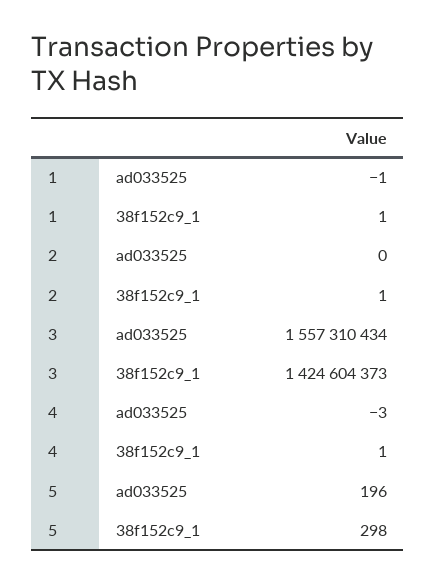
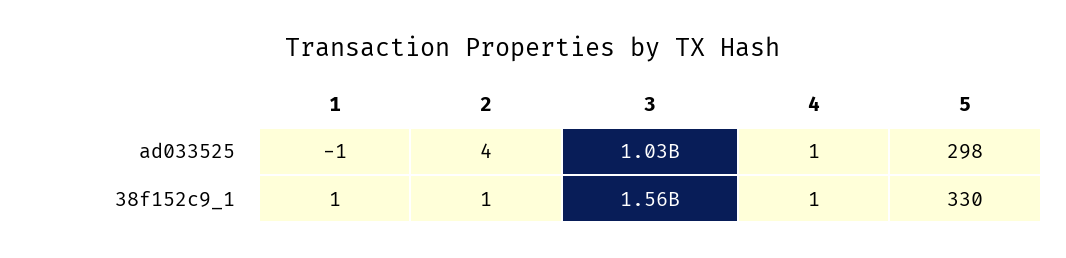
  {
    "1": {
      "ad033525": -1,
      "38f152c9_1": 1
    },
    "2": {
-     "ad033525": 0,
+     "ad033525": 4,
      "38f152c9_1": 1
    },
    "3": {
-     "ad033525": 1557310434,
+     "ad033525": 1030000000,
-     "38f152c9_1": 1424604373
+     "38f152c9_1": 1560000000
    },
    "4": {
-     "ad033525": -3,
+     "ad033525": 1,
      "38f152c9_1": 1
    },
    "5": {
-     "ad033525": 196,
+     "ad033525": 298,
-     "38f152c9_1": 298
+     "38f152c9_1": 330
    }
  }

